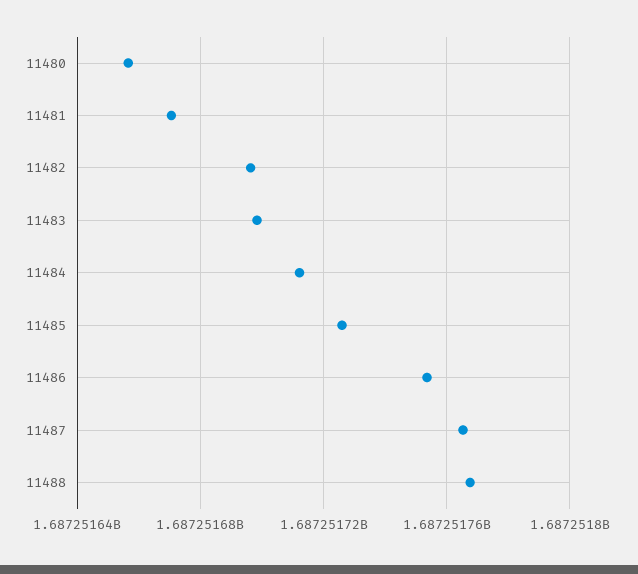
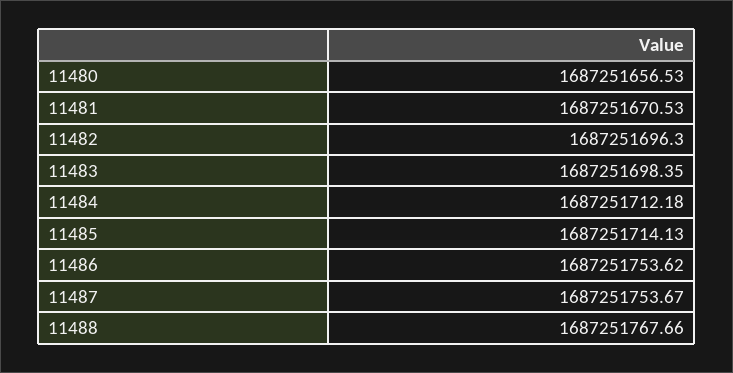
  {
    "11480": 1687251656.53,
    "11481": 1687251670.53,
    "11482": 1687251696.3,
    "11483": 1687251698.35,
    "11484": 1687251712.18,
-   "11485": 1687251725,
+   "11485": 1687251714.13,
    "11486": 1687251753.62,
-   "11487": 1687251765,
+   "11487": 1687251753.67,
    "11488": 1687251767.66
  }

